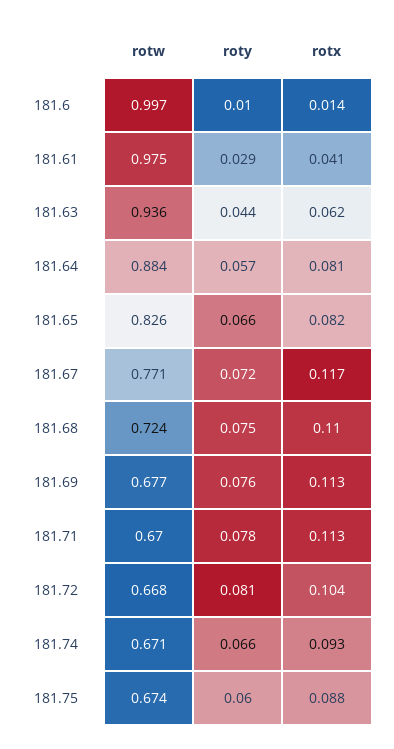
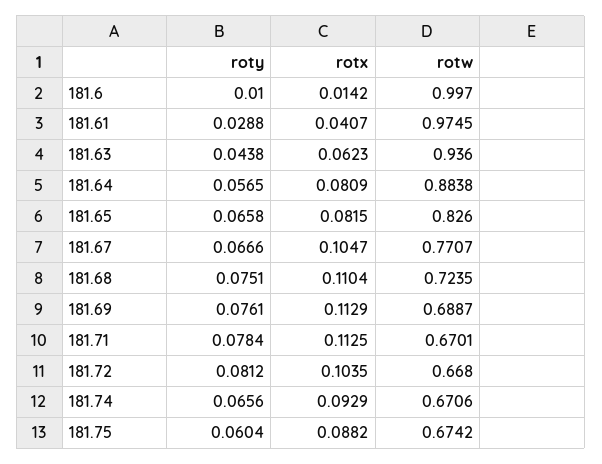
  {
    "rotw": {
      "181.6": 0.997,
      "181.61": 0.9745,
      "181.63": 0.936,
      "181.64": 0.8838,
      "181.65": 0.826,
      "181.67": 0.7707,
      "181.68": 0.7235,
-     "181.69": 0.677,
+     "181.69": 0.6887,
      "181.71": 0.6701,
      "181.72": 0.668,
      "181.74": 0.6706,
      "181.75": 0.6742
    },
    "roty": {
      "181.6": 0.01,
      "181.61": 0.0288,
      "181.63": 0.0438,
      "181.64": 0.0565,
      "181.65": 0.0658,
-     "181.67": 0.072,
+     "181.67": 0.0666,
      "181.68": 0.0751,
      "181.69": 0.0761,
      "181.71": 0.0784,
      "181.72": 0.0812,
      "181.74": 0.0656,
      "181.75": 0.0604
    },
    "rotx": {
      "181.6": 0.0142,
      "181.61": 0.0407,
      "181.63": 0.0623,
      "181.64": 0.0809,
      "181.65": 0.0815,
-     "181.67": 0.117,
+     "181.67": 0.1047,
      "181.68": 0.1104,
      "181.69": 0.1129,
      "181.71": 0.1125,
      "181.72": 0.1035,
      "181.74": 0.0929,
      "181.75": 0.0882
    }
  }

